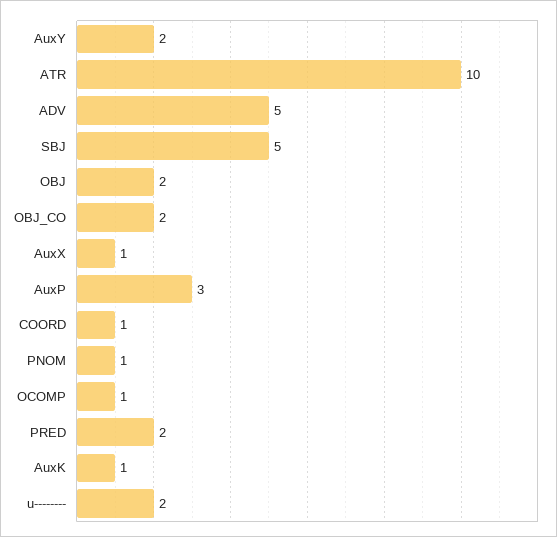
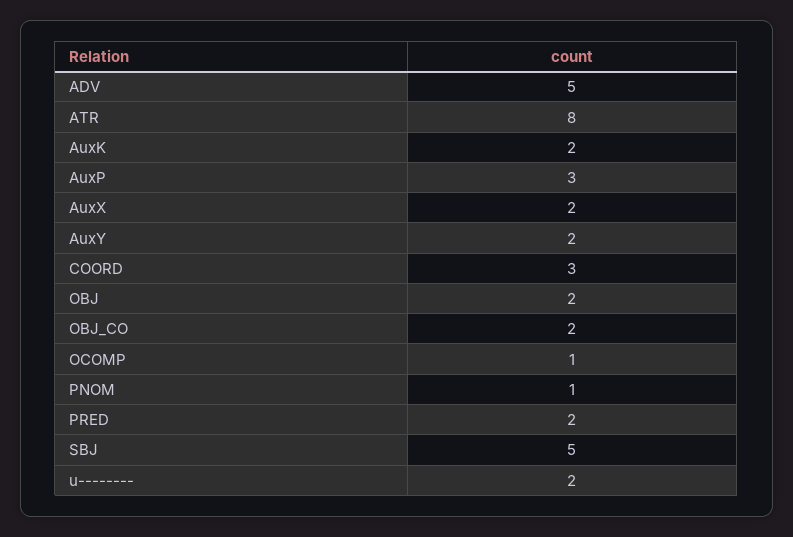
  {
    "AuxY": 2,
-   "ATR": 10,
+   "ATR": 8,
    "ADV": 5,
    "SBJ": 5,
    "OBJ": 2,
    "OBJ_CO": 2,
-   "AuxX": 1,
+   "AuxX": 2,
    "AuxP": 3,
-   "COORD": 1,
+   "COORD": 3,
    "PNOM": 1,
    "OCOMP": 1,
    "PRED": 2,
-   "AuxK": 1,
+   "AuxK": 2,
    "u--------": 2
  }

